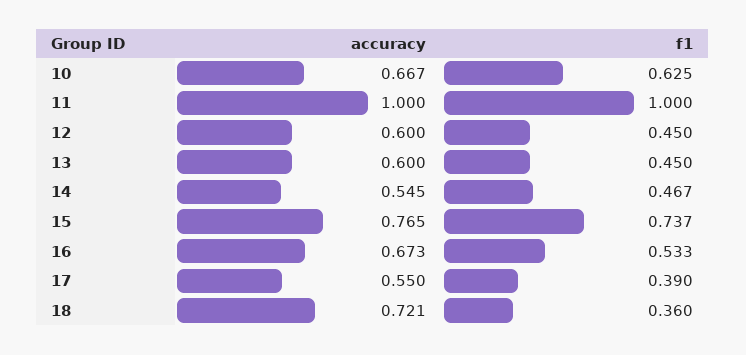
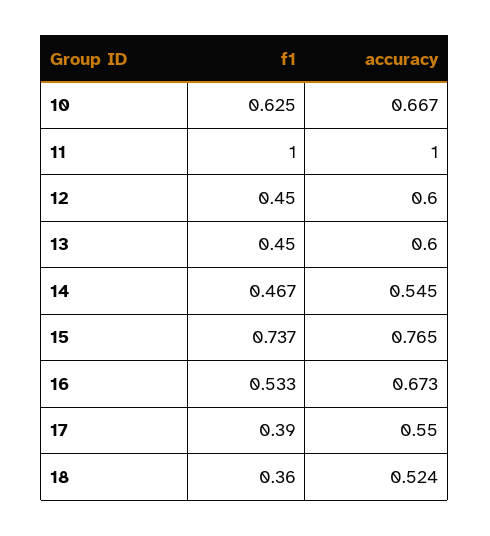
  {
    "accuracy": {
      "10": 0.667,
      "11": 1,
      "12": 0.6,
      "13": 0.6,
      "14": 0.545,
      "15": 0.765,
      "16": 0.673,
      "17": 0.55,
-     "18": 0.721
+     "18": 0.524
    },
    "f1": {
      "10": 0.625,
      "11": 1,
      "12": 0.45,
      "13": 0.45,
      "14": 0.467,
      "15": 0.737,
      "16": 0.533,
      "17": 0.39,
      "18": 0.36
    }
  }

